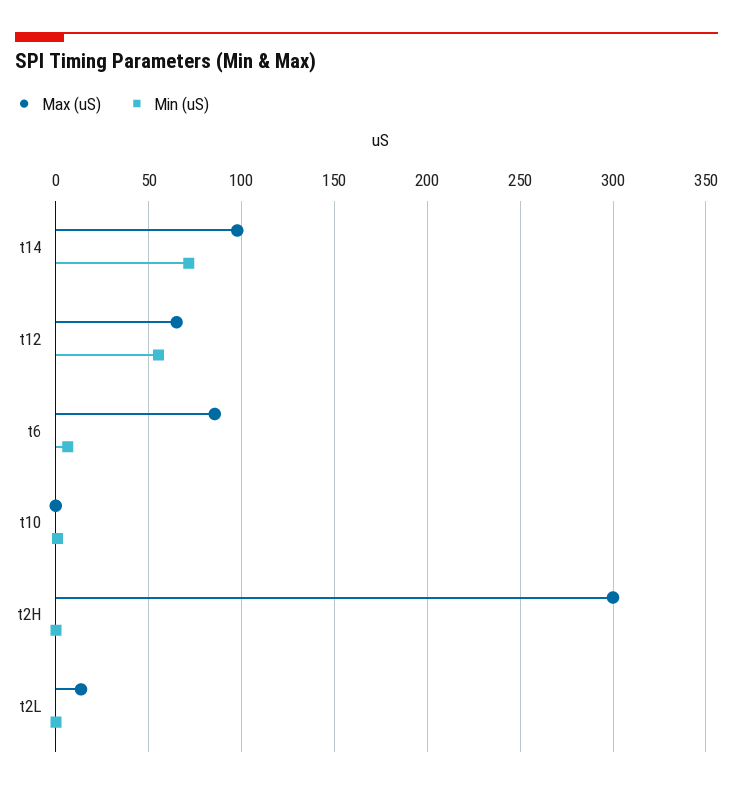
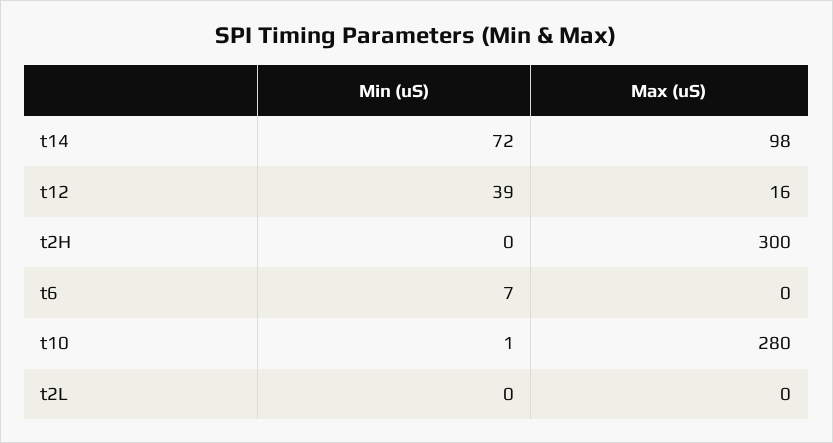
  {
    "Max (uS)": {
      "t14": 98,
-     "t12": 65,
+     "t12": 16,
-     "t6": 85,
+     "t6": 0,
-     "t10": 0,
+     "t10": 280,
      "t2H": 300,
-     "t2L": 15
+     "t2L": 0
    },
    "Min (uS)": {
      "t14": 72,
-     "t12": 55,
+     "t12": 39,
      "t6": 7,
      "t10": 1,
      "t2H": 0,
      "t2L": 0
    }
  }

